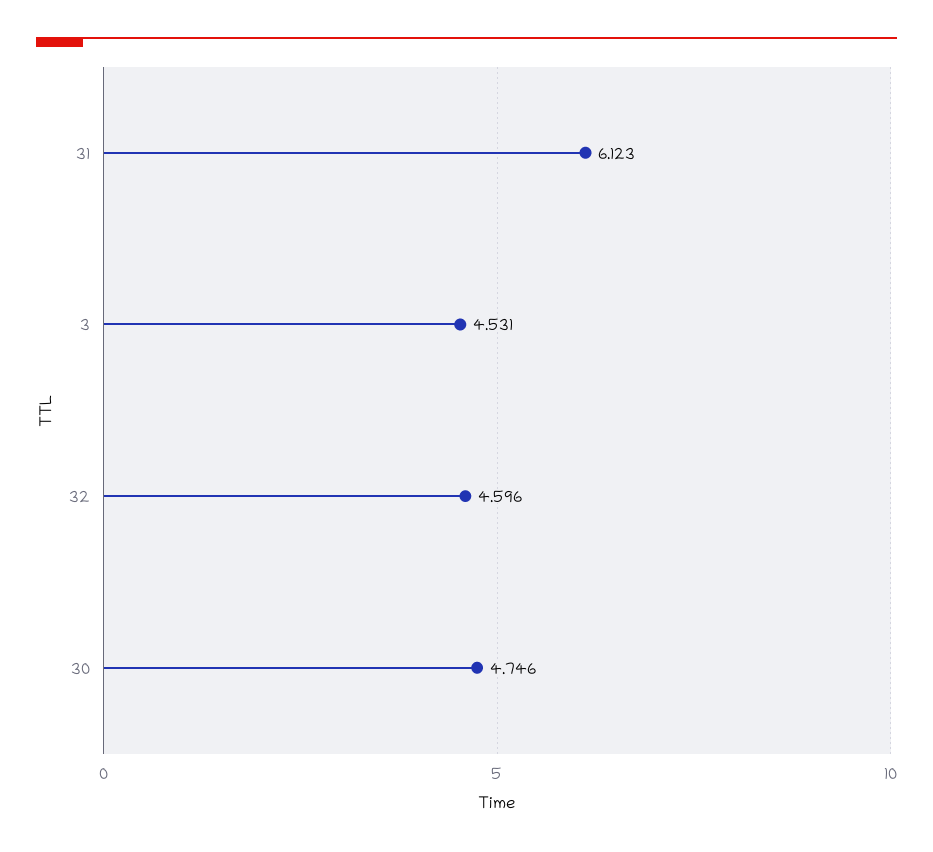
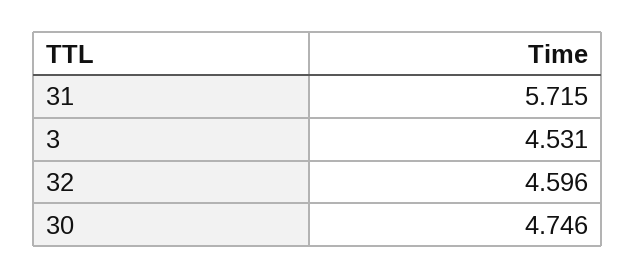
  {
-   "31": 6.123,
+   "31": 5.715,
    "3": 4.531,
    "32": 4.596,
    "30": 4.746
  }

